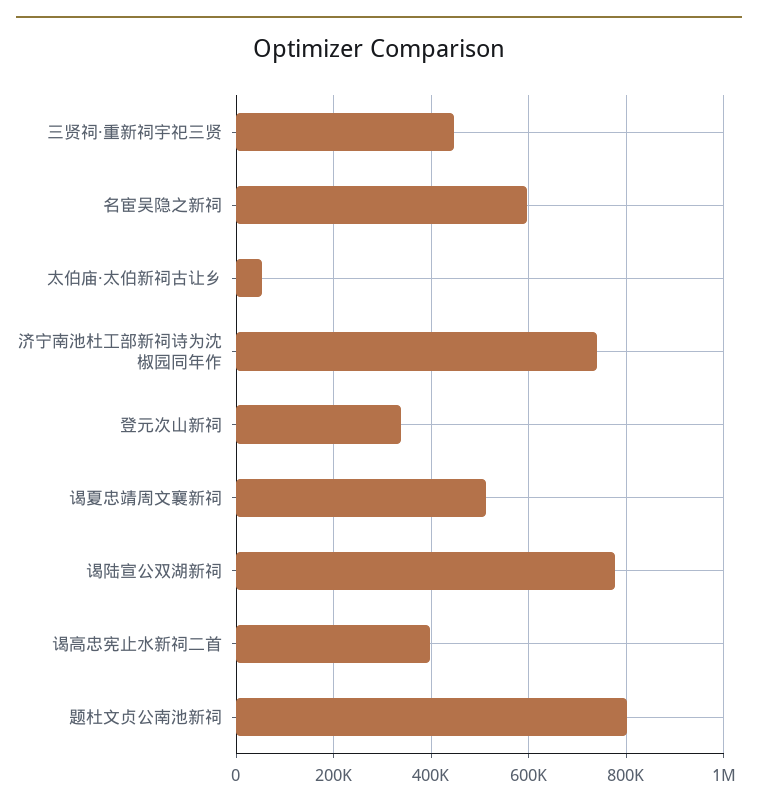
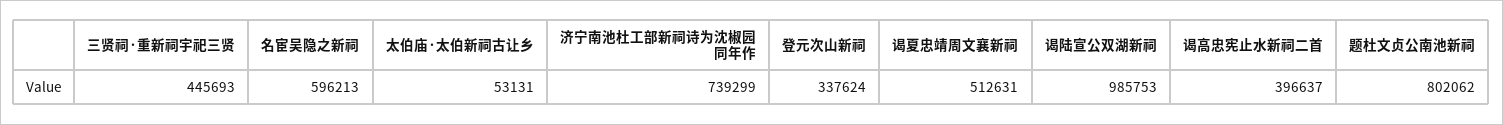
  {
    "三贤祠·重新祠宇祀三贤": 445693,
    "名宦吴隐之新祠": 596213,
    "太伯庙·太伯新祠古让乡": 53131,
    "济宁南池杜工部新祠诗为沈椒园同年作": 739299,
    "登元次山新祠": 337624,
    "谒夏忠靖周文襄新祠": 512631,
-   "谒陆宣公双湖新祠": 780000,
+   "谒陆宣公双湖新祠": 985753,
    "谒高忠宪止水新祠二首": 396637,
    "题杜文贞公南池新祠": 802062
  }

